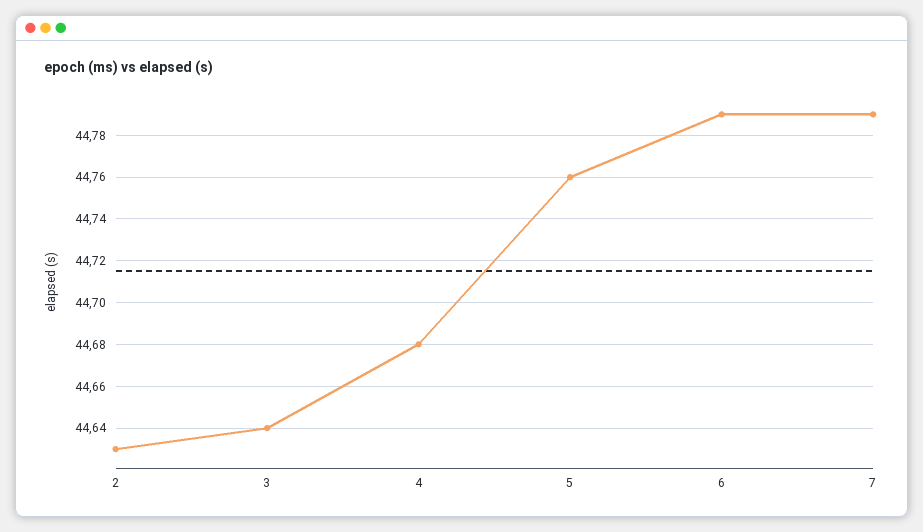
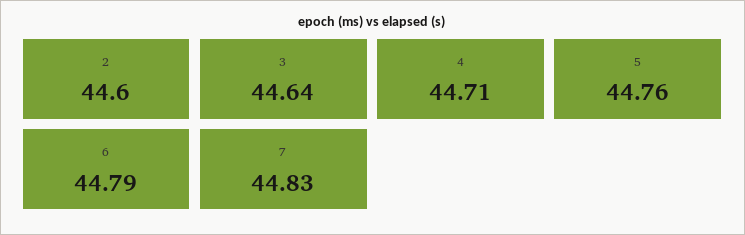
  {
-   "2": 44.63,
+   "2": 44.6,
    "3": 44.64,
-   "4": 44.68,
+   "4": 44.71,
    "5": 44.76,
    "6": 44.79,
-   "7": 44.79
+   "7": 44.83
  }

